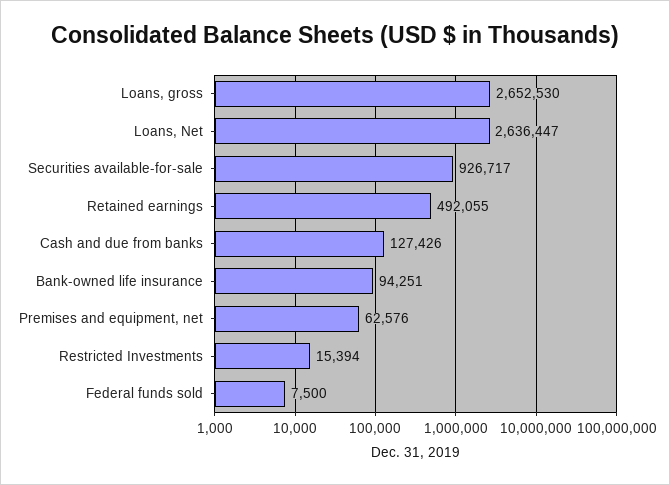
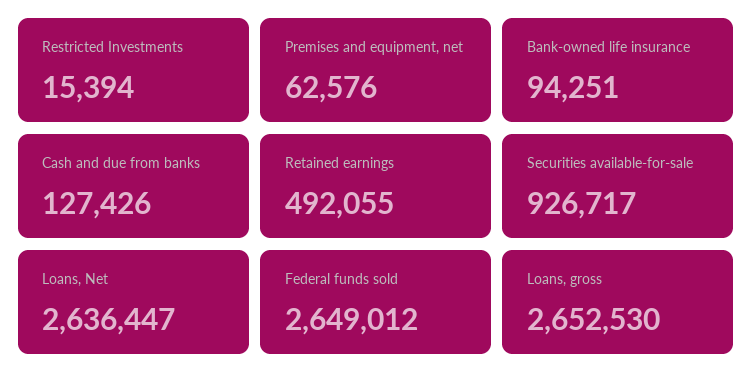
  {
    "Loans, gross": 2652530,
    "Loans, Net": 2636447,
    "Securities available-for-sale": 926717,
    "Retained earnings": 492055,
    "Cash and due from banks": 127426,
    "Bank-owned life insurance": 94251,
    "Premises and equipment, net": 62576,
    "Restricted Investments": 15394,
-   "Federal funds sold": 7500
+   "Federal funds sold": 2649012
  }

